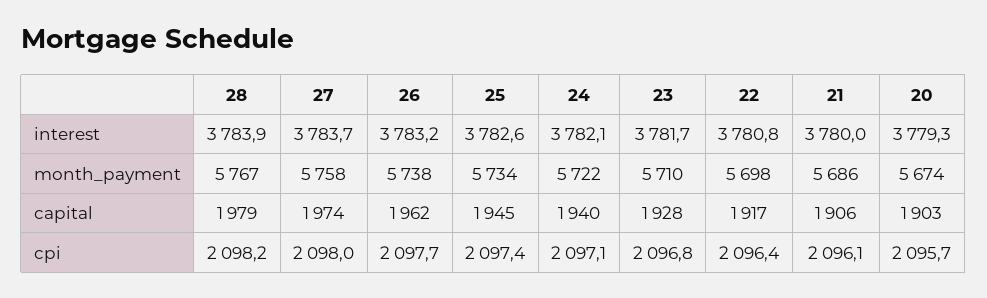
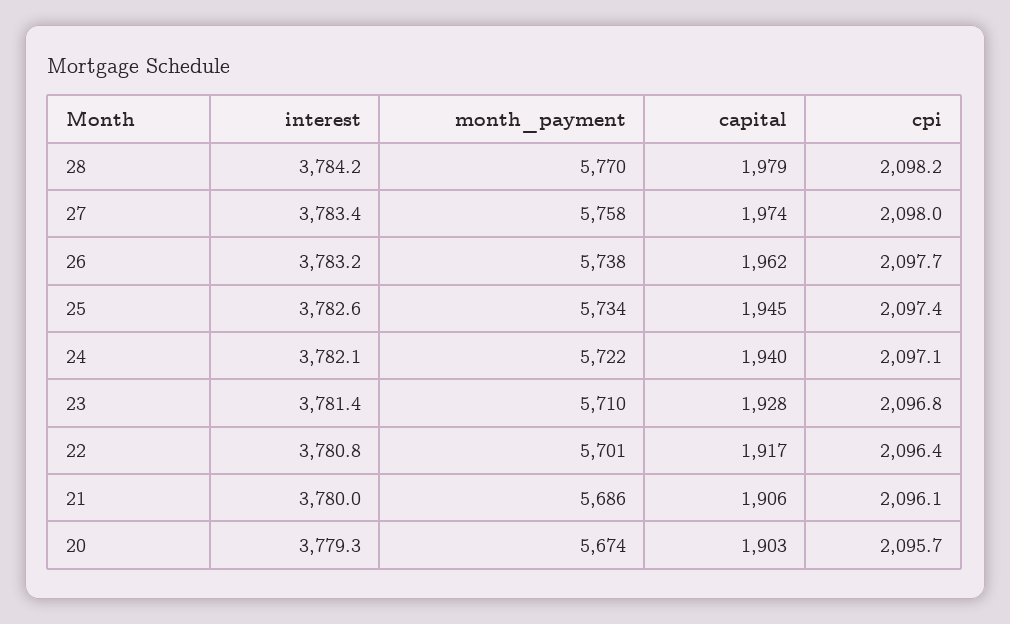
  {
    "28": {
-     "interest": 3783.9,
+     "interest": 3784.2,
-     "month_payment": 5767,
+     "month_payment": 5770,
      "capital": 1979,
      "cpi": 2098.2
    },
    "27": {
-     "interest": 3783.7,
+     "interest": 3783.4,
      "month_payment": 5758,
      "capital": 1974,
      "cpi": 2098
    },
    "26": {
      "interest": 3783.2,
      "month_payment": 5738,
      "capital": 1962,
      "cpi": 2097.7
    },
    "25": {
      "interest": 3782.6,
      "month_payment": 5734,
      "capital": 1945,
      "cpi": 2097.4
    },
    "24": {
      "interest": 3782.1,
      "month_payment": 5722,
      "capital": 1940,
      "cpi": 2097.1
    },
    "23": {
-     "interest": 3781.7,
+     "interest": 3781.4,
      "month_payment": 5710,
      "capital": 1928,
      "cpi": 2096.8
    },
    "22": {
      "interest": 3780.8,
-     "month_payment": 5698,
+     "month_payment": 5701,
      "capital": 1917,
      "cpi": 2096.4
    },
    "21": {
      "interest": 3780,
      "month_payment": 5686,
      "capital": 1906,
      "cpi": 2096.1
    },
    "20": {
      "interest": 3779.3,
      "month_payment": 5674,
      "capital": 1903,
      "cpi": 2095.7
    }
  }

